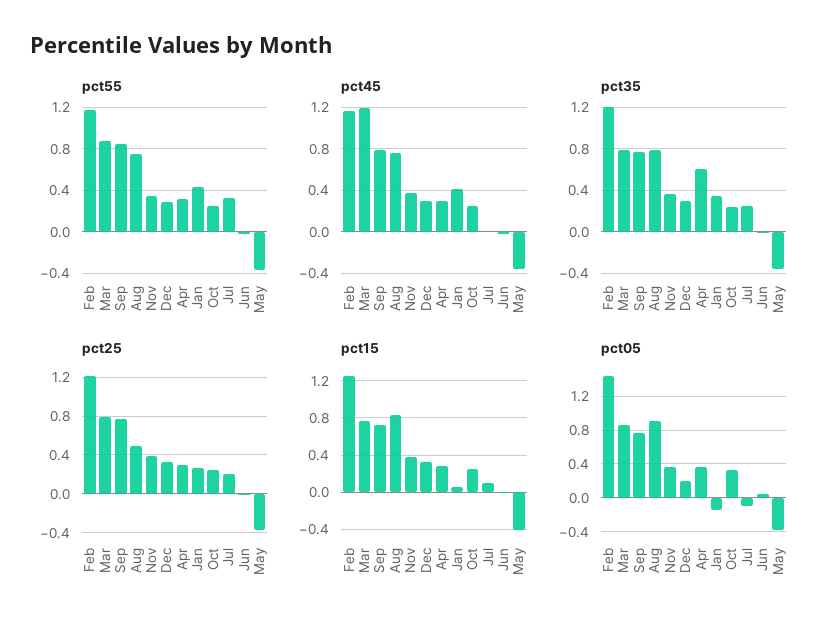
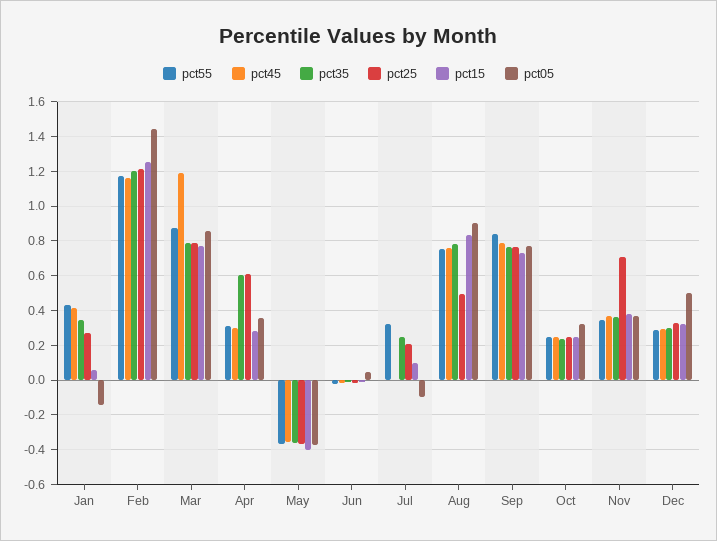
  {
    "pct55": {
      "Feb": 1.15,
      "Mar": 0.85,
      "Sep": 0.85,
      "Aug": 0.75,
      "Nov": 0.35,
      "Dec": 0.3,
      "Apr": 0.3,
      "Jan": 0.45,
      "Oct": 0.25,
      "Jul": 0.3,
      "Jun": 0,
      "May": -0.35
    },
    "pct45": {
      "Feb": 1.15,
      "Mar": 1.2,
      "Sep": 0.8,
      "Aug": 0.75,
      "Nov": 0.35,
      "Dec": 0.3,
      "Apr": 0.3,
      "Jan": 0.4,
      "Oct": 0.25,
      "Jul": 0,
      "Jun": 0,
      "May": -0.35
    },
    "pct35": {
      "Feb": 1.2,
      "Mar": 0.8,
      "Sep": 0.75,
      "Aug": 0.8,
      "Nov": 0.35,
      "Dec": 0.3,
      "Apr": 0.6,
      "Jan": 0.35,
      "Oct": 0.25,
      "Jul": 0.25,
      "Jun": 0,
      "May": -0.35
    },
    "pct25": {
      "Feb": 1.2,
      "Mar": 0.8,
      "Sep": 0.75,
      "Aug": 0.5,
-     "Nov": 0.4,
+     "Nov": 0.7,
      "Dec": 0.35,
-     "Apr": 0.3,
+     "Apr": 0.6,
      "Jan": 0.25,
      "Oct": 0.25,
      "Jul": 0.2,
      "Jun": 0,
      "May": -0.35
    },
    "pct15": {
      "Feb": 1.25,
      "Mar": 0.75,
      "Sep": 0.75,
      "Aug": 0.85,
      "Nov": 0.4,
      "Dec": 0.3,
      "Apr": 0.3,
      "Jan": 0.05,
      "Oct": 0.25,
      "Jul": 0.1,
      "Jun": 0,
      "May": -0.4
    },
    "pct05": {
      "Feb": 1.45,
      "Mar": 0.85,
      "Sep": 0.75,
      "Aug": 0.9,
      "Nov": 0.35,
-     "Dec": 0.2,
+     "Dec": 0.5,
      "Apr": 0.35,
      "Jan": -0.15,
      "Oct": 0.3,
      "Jul": -0.1,
      "Jun": 0.05,
      "May": -0.4
    }
  }

